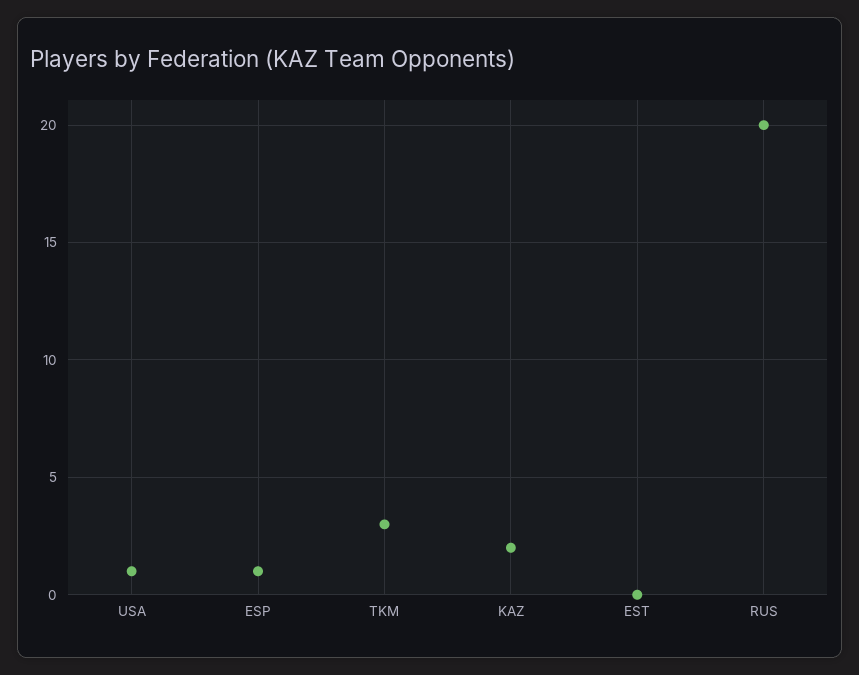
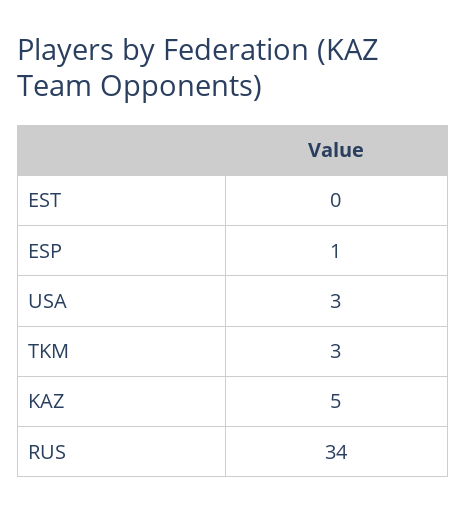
  {
-   "USA": 1,
+   "USA": 3,
    "ESP": 1,
    "TKM": 3,
-   "KAZ": 2,
+   "KAZ": 5,
    "EST": 0,
-   "RUS": 20
+   "RUS": 34
  }

